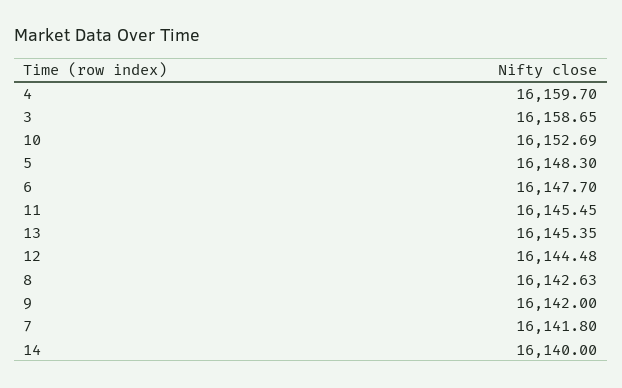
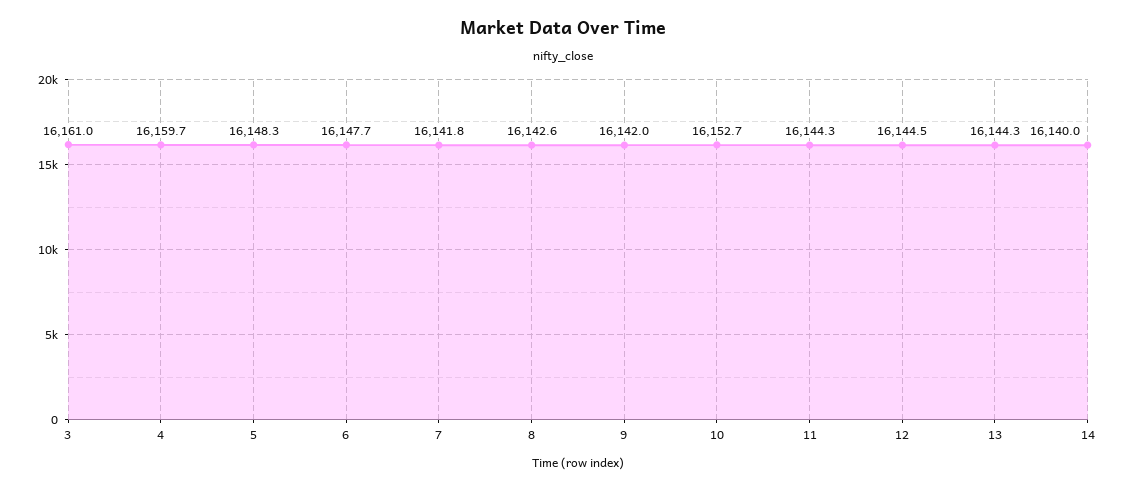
  {
    "4": 16159.7,
-   "3": 16158.65,
+   "3": 16161,
    "10": 16152.69,
    "5": 16148.3,
    "6": 16147.7,
-   "11": 16145.45,
+   "11": 16144.3,
-   "13": 16145.35,
+   "13": 16144.3,
    "12": 16144.48,
    "8": 16142.63,
    "9": 16142,
    "7": 16141.8,
    "14": 16140
  }

